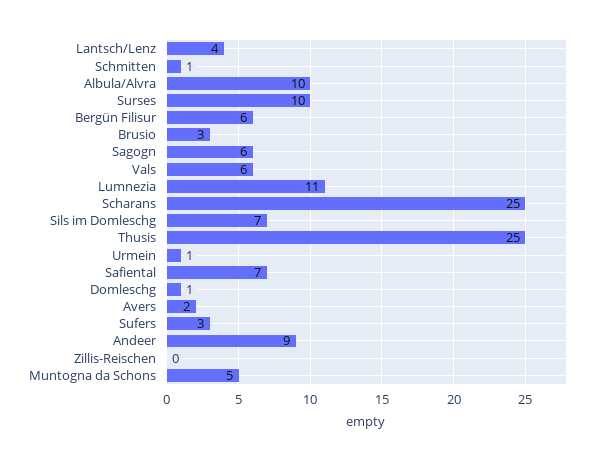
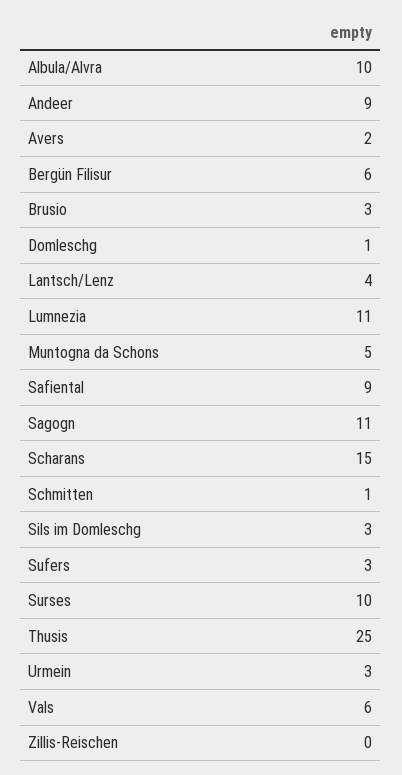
  {
    "Lantsch/Lenz": 4,
    "Schmitten": 1,
    "Albula/Alvra": 10,
    "Surses": 10,
    "Bergün Filisur": 6,
    "Brusio": 3,
-   "Sagogn": 6,
+   "Sagogn": 11,
    "Vals": 6,
    "Lumnezia": 11,
-   "Scharans": 25,
+   "Scharans": 15,
-   "Sils im Domleschg": 7,
+   "Sils im Domleschg": 3,
    "Thusis": 25,
-   "Urmein": 1,
+   "Urmein": 3,
-   "Safiental": 7,
+   "Safiental": 9,
    "Domleschg": 1,
    "Avers": 2,
    "Sufers": 3,
    "Andeer": 9,
    "Zillis-Reischen": 0,
    "Muntogna da Schons": 5
  }

